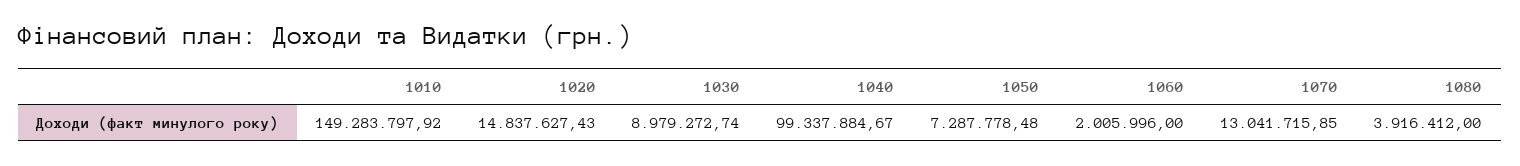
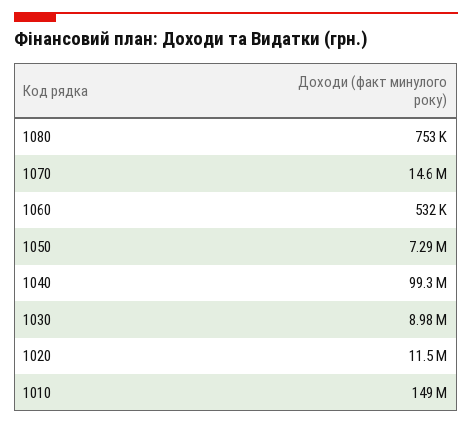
  {
    "1010": 149283797.92,
-   "1020": 14837627.43,
+   "1020": 11500000,
    "1030": 8979272.74,
    "1040": 99337884.67,
    "1050": 7287778.48,
-   "1060": 2005996,
+   "1060": 532000,
-   "1070": 13041715.85,
+   "1070": 14600000,
-   "1080": 3916412
+   "1080": 753000
  }

